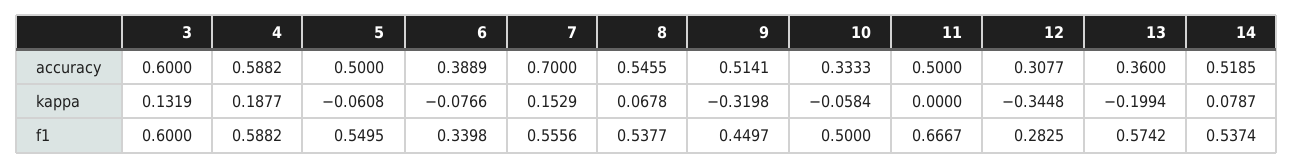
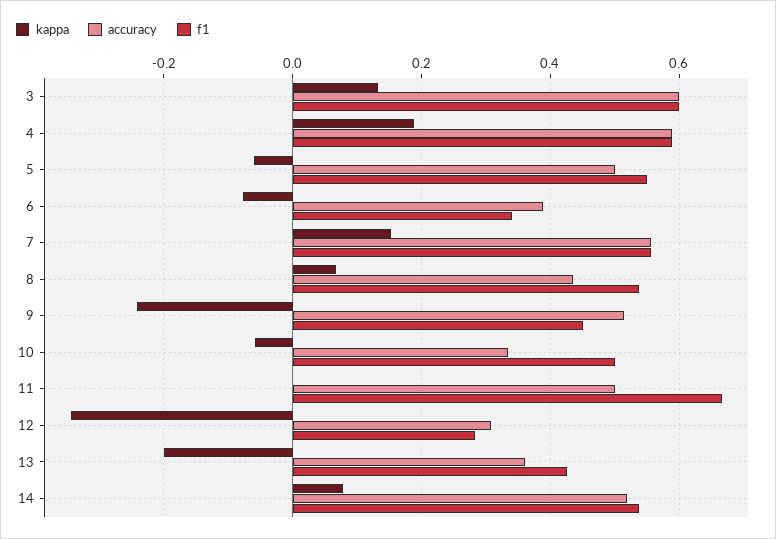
  {
    "accuracy": {
      "3": 0.6,
      "4": 0.5882,
      "5": 0.5,
      "6": 0.3889,
-     "7": 0.7,
+     "7": 0.56,
-     "8": 0.5455,
+     "8": 0.44,
      "9": 0.5141,
      "10": 0.3333,
      "11": 0.5,
      "12": 0.3077,
      "13": 0.36,
      "14": 0.5185
    },
    "kappa": {
      "3": 0.1319,
      "4": 0.1877,
      "5": -0.0608,
      "6": -0.0766,
      "7": 0.1529,
      "8": 0.0678,
-     "9": -0.3198,
+     "9": -0.24,
      "10": -0.0584,
      "11": 0,
      "12": -0.3448,
      "13": -0.1994,
      "14": 0.0787
    },
    "f1": {
      "3": 0.6,
      "4": 0.5882,
      "5": 0.5495,
      "6": 0.3398,
      "7": 0.5556,
      "8": 0.5377,
      "9": 0.4497,
      "10": 0.5,
      "11": 0.6667,
      "12": 0.2825,
-     "13": 0.5742,
+     "13": 0.42,
      "14": 0.5374
    }
  }

